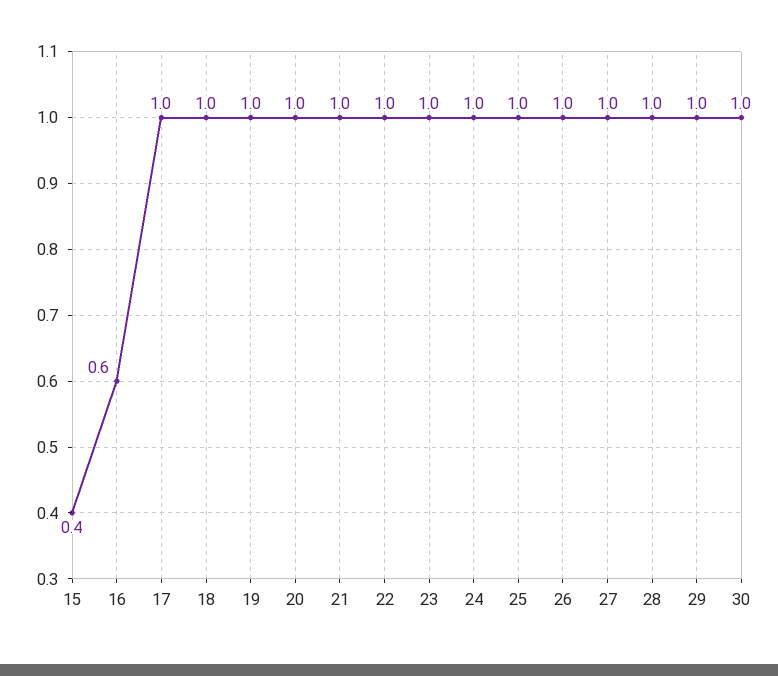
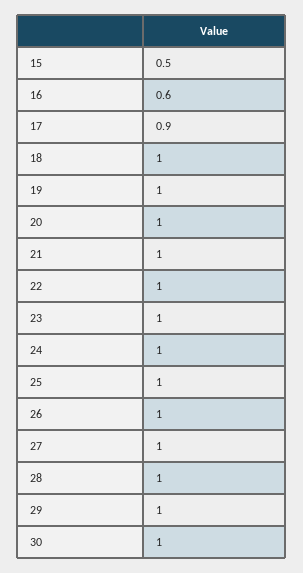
  {
-   "15": 0.4,
+   "15": 0.5,
    "16": 0.6,
-   "17": 1,
+   "17": 0.9,
    "18": 1,
    "19": 1,
    "20": 1,
    "21": 1,
    "22": 1,
    "23": 1,
    "24": 1,
    "25": 1,
    "26": 1,
    "27": 1,
    "28": 1,
    "29": 1,
    "30": 1
  }

